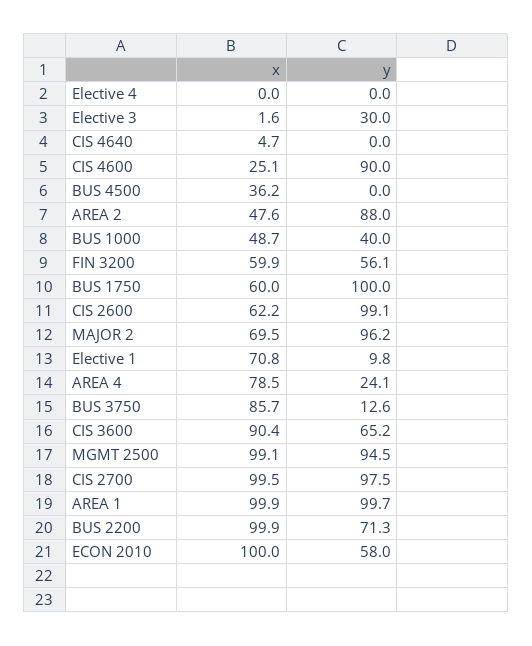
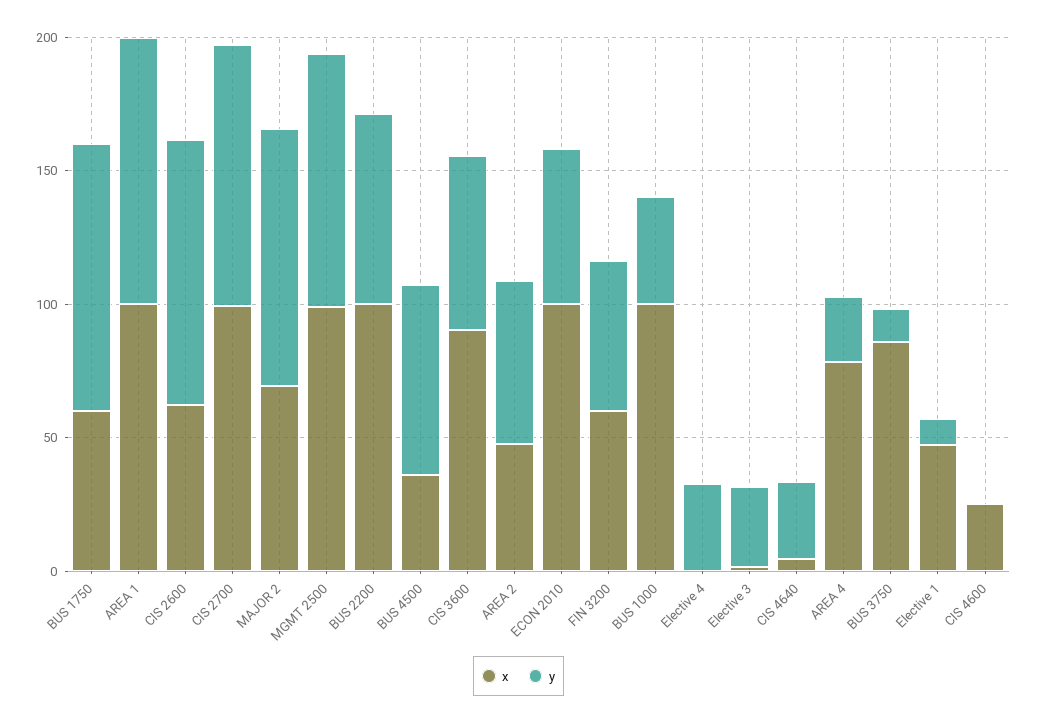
  {
    "x": {
      "Elective 4": 0,
      "Elective 3": 1.6,
      "CIS 4640": 4.7,
      "CIS 4600": 25.1,
      "BUS 4500": 36.2,
      "AREA 2": 47.6,
-     "BUS 1000": 48.7,
+     "BUS 1000": 100,
      "FIN 3200": 59.9,
      "BUS 1750": 60,
      "CIS 2600": 62.2,
      "MAJOR 2": 69.5,
-     "Elective 1": 70.8,
+     "Elective 1": 50,
      "AREA 4": 78.5,
      "BUS 3750": 85.7,
      "CIS 3600": 90.4,
      "MGMT 2500": 99.1,
      "CIS 2700": 99.5,
      "AREA 1": 99.9,
      "BUS 2200": 99.9,
      "ECON 2010": 100
    },
    "y": {
-     "Elective 4": 0,
+     "Elective 4": 30,
      "Elective 3": 30,
-     "CIS 4640": 0,
+     "CIS 4640": 30,
-     "CIS 4600": 90,
+     "CIS 4600": 0,
-     "BUS 4500": 0,
+     "BUS 4500": 70,
-     "AREA 2": 88,
+     "AREA 2": 60,
      "BUS 1000": 40,
      "FIN 3200": 56.1,
      "BUS 1750": 100,
      "CIS 2600": 99.1,
      "MAJOR 2": 96.2,
      "Elective 1": 9.8,
      "AREA 4": 24.1,
      "BUS 3750": 12.6,
      "CIS 3600": 65.2,
      "MGMT 2500": 94.5,
      "CIS 2700": 97.5,
      "AREA 1": 99.7,
      "BUS 2200": 71.3,
      "ECON 2010": 58
    }
  }

